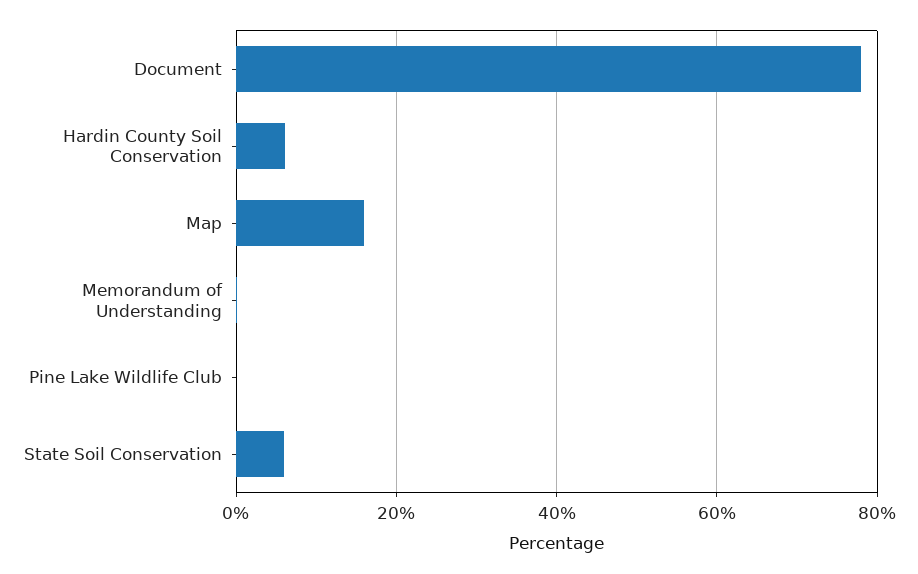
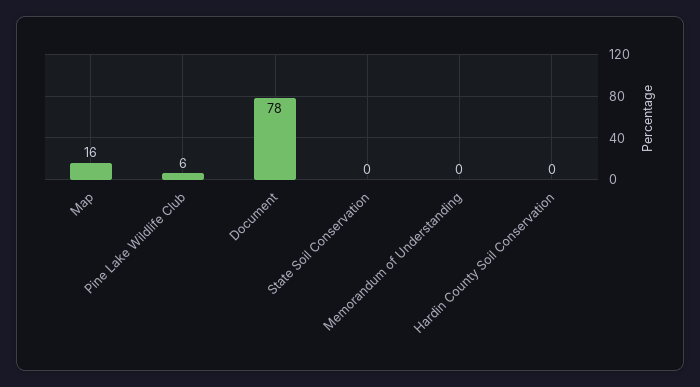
  {
    "Document": 78,
-   "Hardin County Soil Conservation": 6,
+   "Hardin County Soil Conservation": 0,
    "Map": 16,
    "Memorandum of Understanding": 0,
-   "Pine Lake Wildlife Club": 0,
+   "Pine Lake Wildlife Club": 6,
-   "State Soil Conservation": 6
+   "State Soil Conservation": 0
  }

